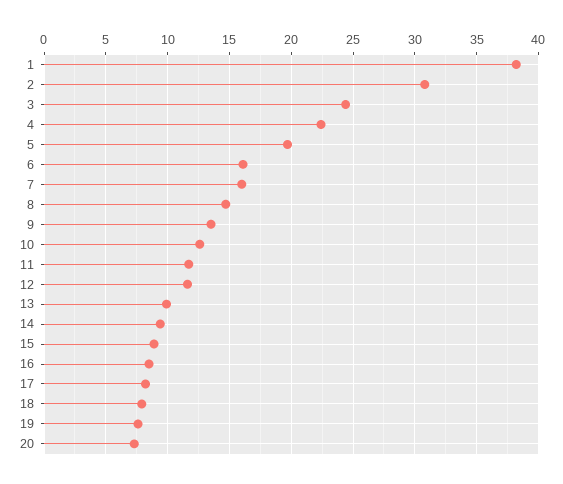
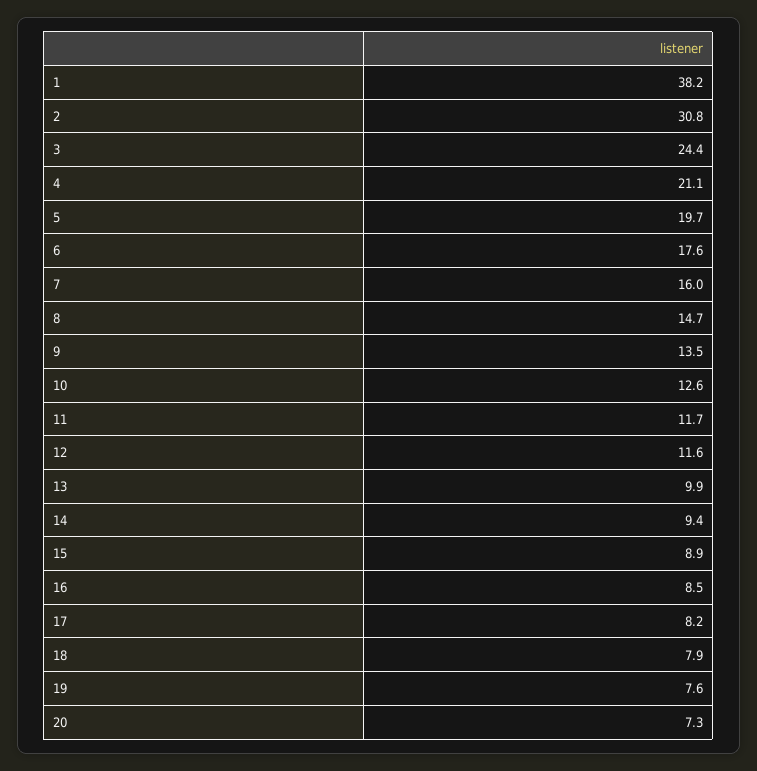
  {
    "1": 38.2,
    "2": 30.8,
    "3": 24.4,
-   "4": 22.5,
+   "4": 21.1,
    "5": 19.7,
-   "6": 16,
+   "6": 17.6,
    "7": 16,
    "8": 14.7,
    "9": 13.5,
    "10": 12.6,
    "11": 11.7,
    "12": 11.6,
    "13": 9.9,
    "14": 9.4,
    "15": 8.9,
    "16": 8.5,
    "17": 8.2,
    "18": 7.9,
    "19": 7.6,
    "20": 7.3
  }

